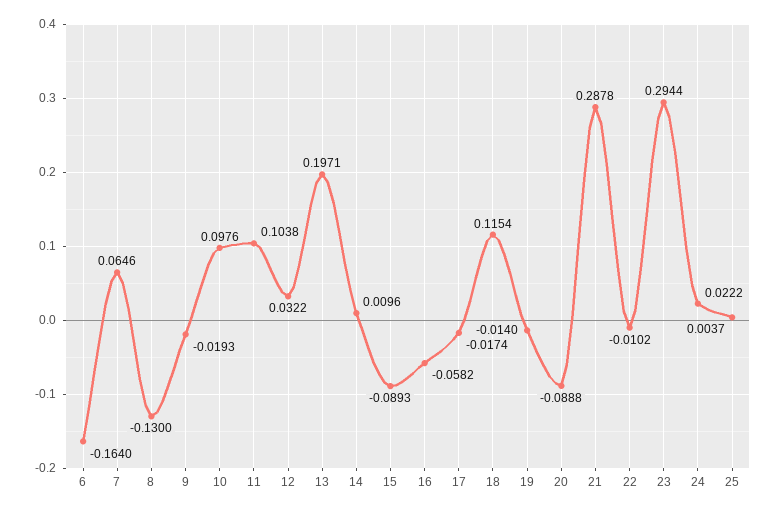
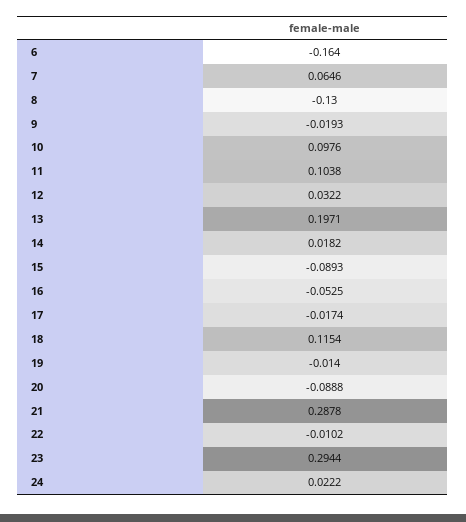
  {
    "6": -0.164,
    "7": 0.0646,
    "8": -0.13,
    "9": -0.0193,
    "10": 0.0976,
    "11": 0.1038,
    "12": 0.0322,
    "13": 0.1971,
-   "14": 0.0096,
+   "14": 0.0182,
    "15": -0.0893,
-   "16": -0.0582,
+   "16": -0.0525,
    "17": -0.0174,
    "18": 0.1154,
    "19": -0.014,
    "20": -0.0888,
    "21": 0.2878,
    "22": -0.0102,
    "23": 0.2944,
-   "24": 0.0222,
+   "24": 0.0222
-   "25": 0.0037
  }

